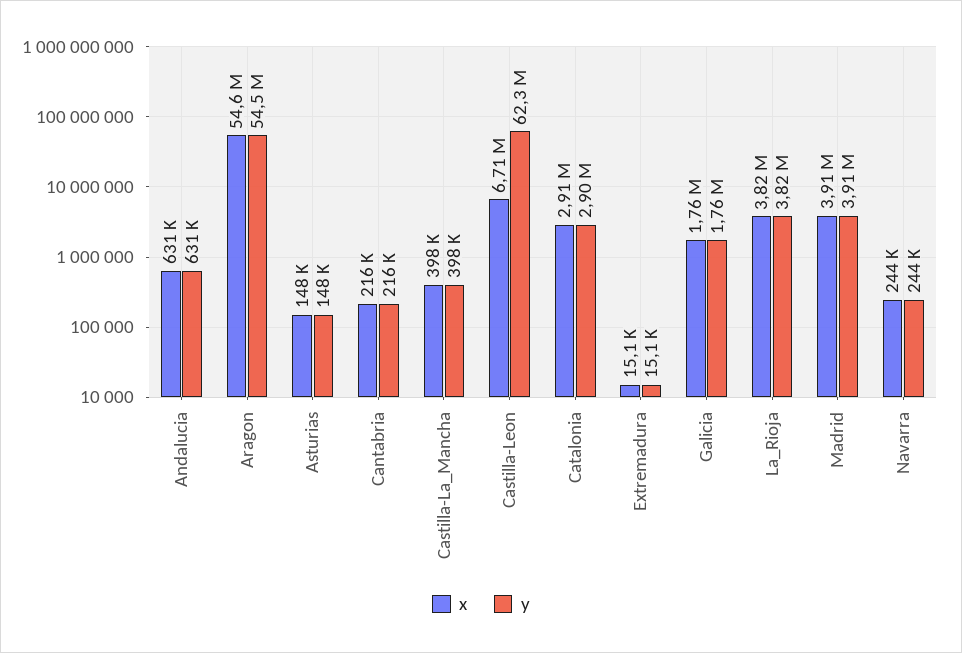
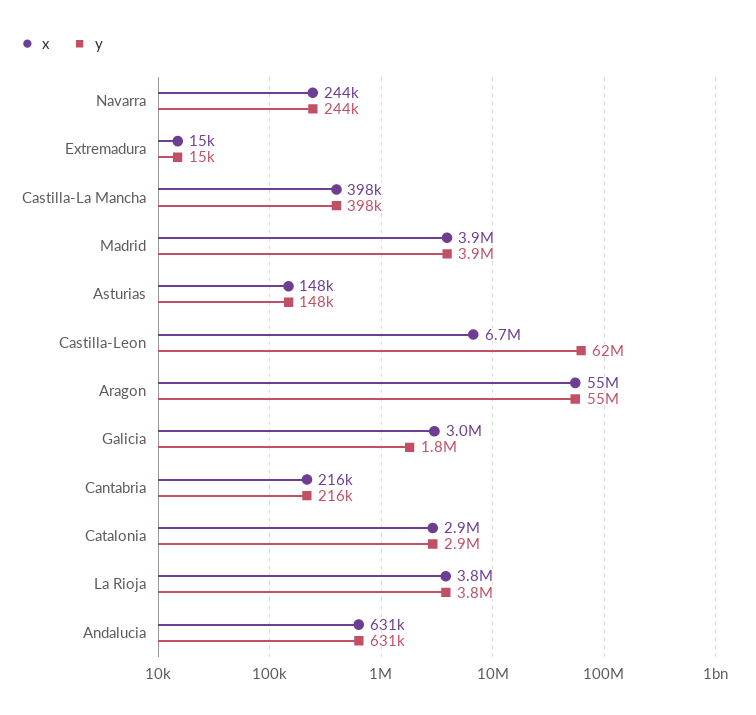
  {
    "x": {
      "Andalucia": 631000,
      "Aragon": 54600000,
      "Asturias": 148000,
      "Cantabria": 216000,
      "Castilla-La_Mancha": 398000,
      "Castilla-Leon": 6710000,
      "Catalonia": 2910000,
      "Extremadura": 15100,
-     "Galicia": 1760000,
+     "Galicia": 3000000,
      "La_Rioja": 3820000,
      "Madrid": 3910000,
      "Navarra": 244000
    },
    "y": {
      "Andalucia": 631000,
      "Aragon": 54500000,
      "Asturias": 148000,
      "Cantabria": 216000,
      "Castilla-La_Mancha": 398000,
      "Castilla-Leon": 62300000,
      "Catalonia": 2900000,
      "Extremadura": 15100,
      "Galicia": 1760000,
      "La_Rioja": 3820000,
      "Madrid": 3910000,
      "Navarra": 244000
    }
  }

